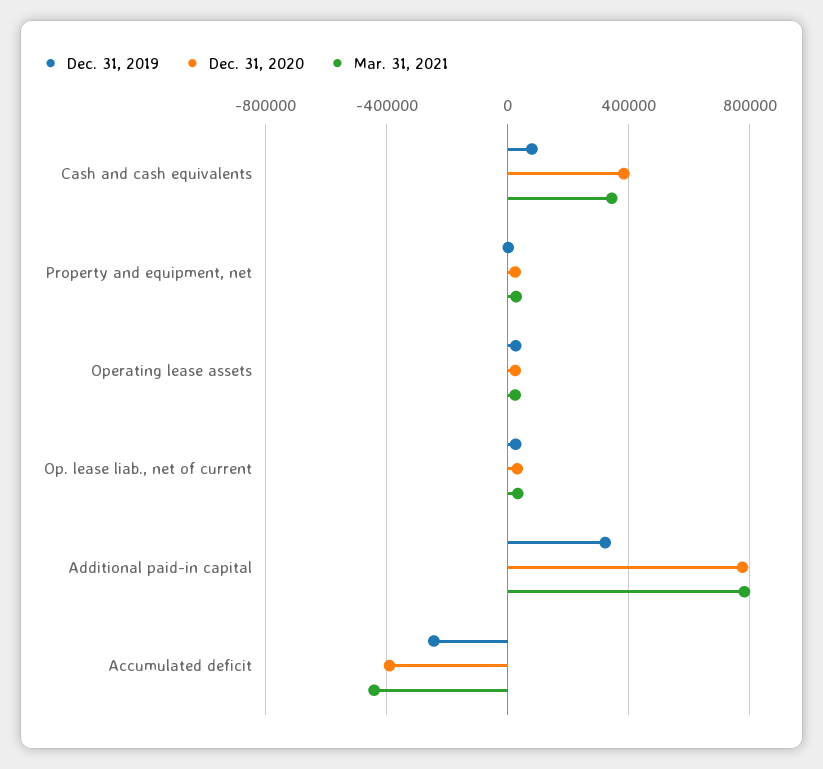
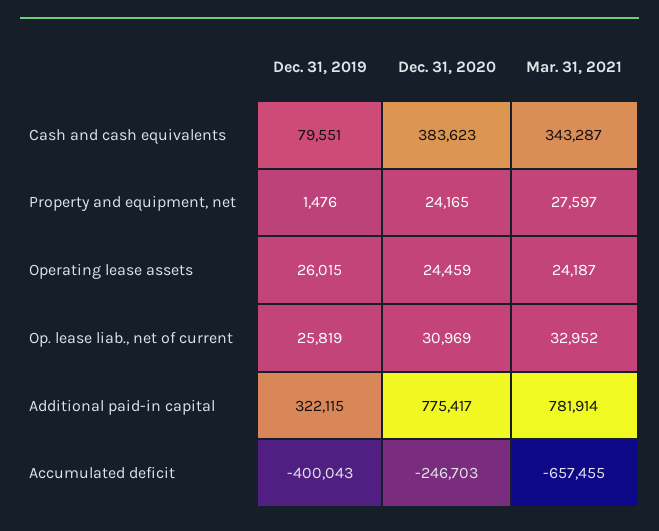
  {
    "Dec. 31, 2019": {
      "Cash and cash equivalents": 79551,
      "Property and equipment, net": 1476,
      "Operating lease assets": 26015,
      "Op. lease liab., net of current": 25819,
      "Additional paid-in capital": 322115,
-     "Accumulated deficit": -250000
+     "Accumulated deficit": -400043
    },
    "Dec. 31, 2020": {
      "Cash and cash equivalents": 383623,
      "Property and equipment, net": 24165,
      "Operating lease assets": 24459,
      "Op. lease liab., net of current": 30969,
      "Additional paid-in capital": 775417,
-     "Accumulated deficit": -400000
+     "Accumulated deficit": -246703
    },
    "Mar. 31, 2021": {
      "Cash and cash equivalents": 343287,
      "Property and equipment, net": 27597,
      "Operating lease assets": 24187,
      "Op. lease liab., net of current": 32952,
      "Additional paid-in capital": 781914,
-     "Accumulated deficit": -450000
+     "Accumulated deficit": -657455
    }
  }

